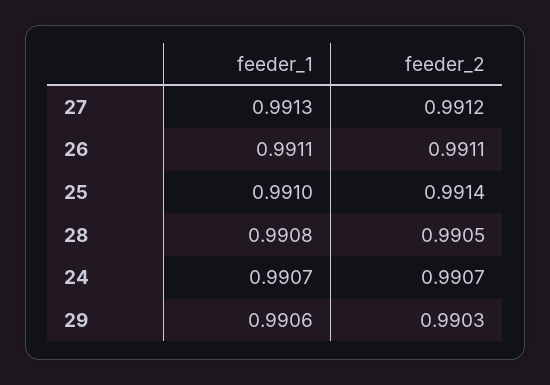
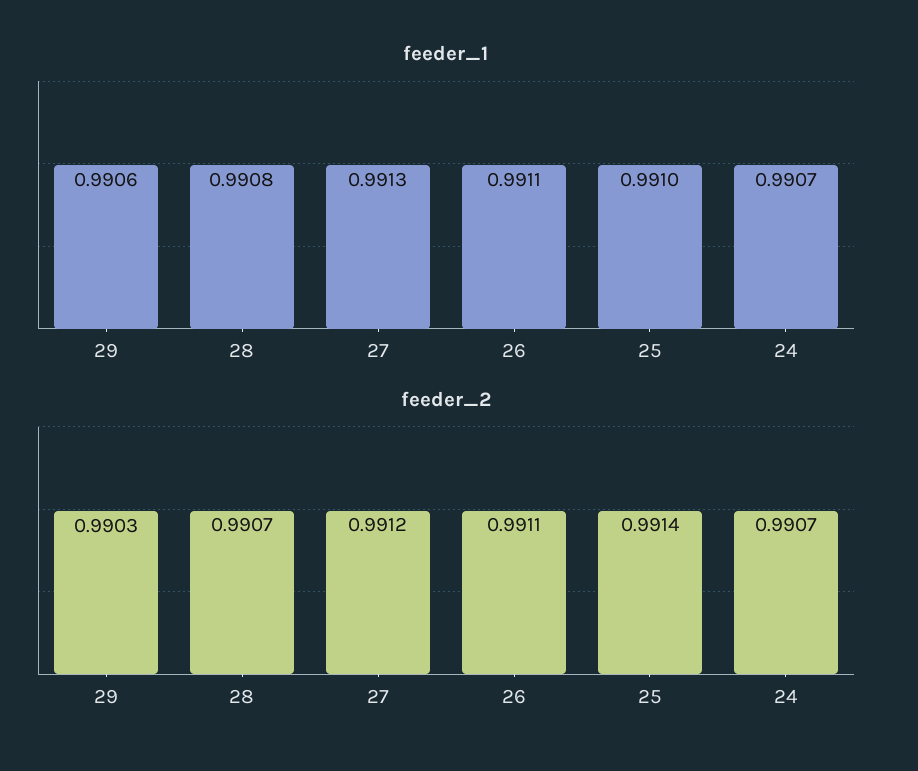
  {
    "feeder_1": {
      "27": 0.9913,
      "26": 0.9911,
      "25": 0.991,
      "28": 0.9908,
      "24": 0.9907,
      "29": 0.9906
    },
    "feeder_2": {
      "27": 0.9912,
      "26": 0.9911,
      "25": 0.9914,
-     "28": 0.9905,
+     "28": 0.9907,
      "24": 0.9907,
      "29": 0.9903
    }
  }

